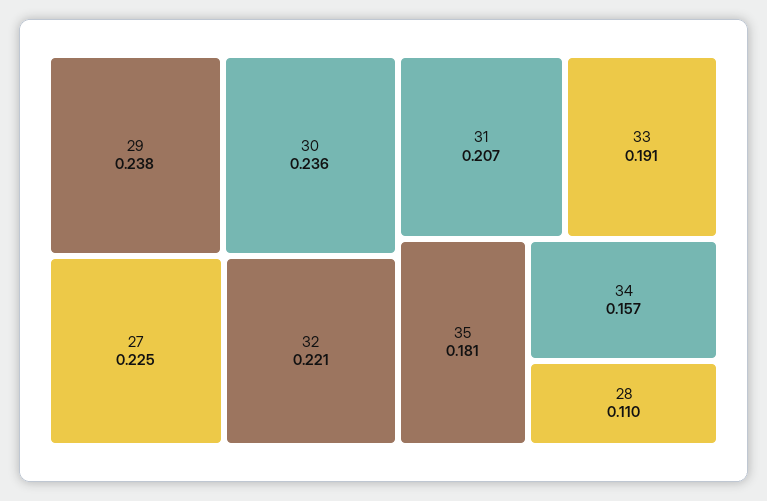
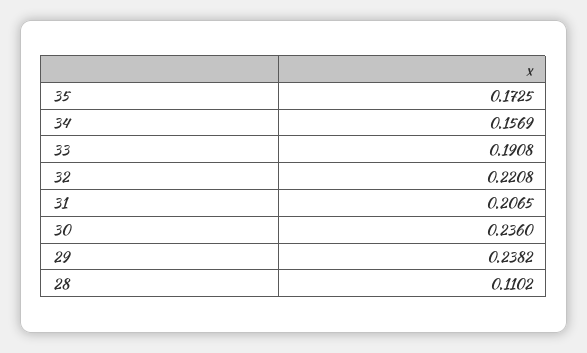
  {
    "29": 0.2382,
    "30": 0.236,
-   "27": 0.225,
    "32": 0.2208,
    "31": 0.2065,
    "33": 0.1908,
-   "35": 0.181,
+   "35": 0.1725,
    "34": 0.1569,
    "28": 0.1102
  }

